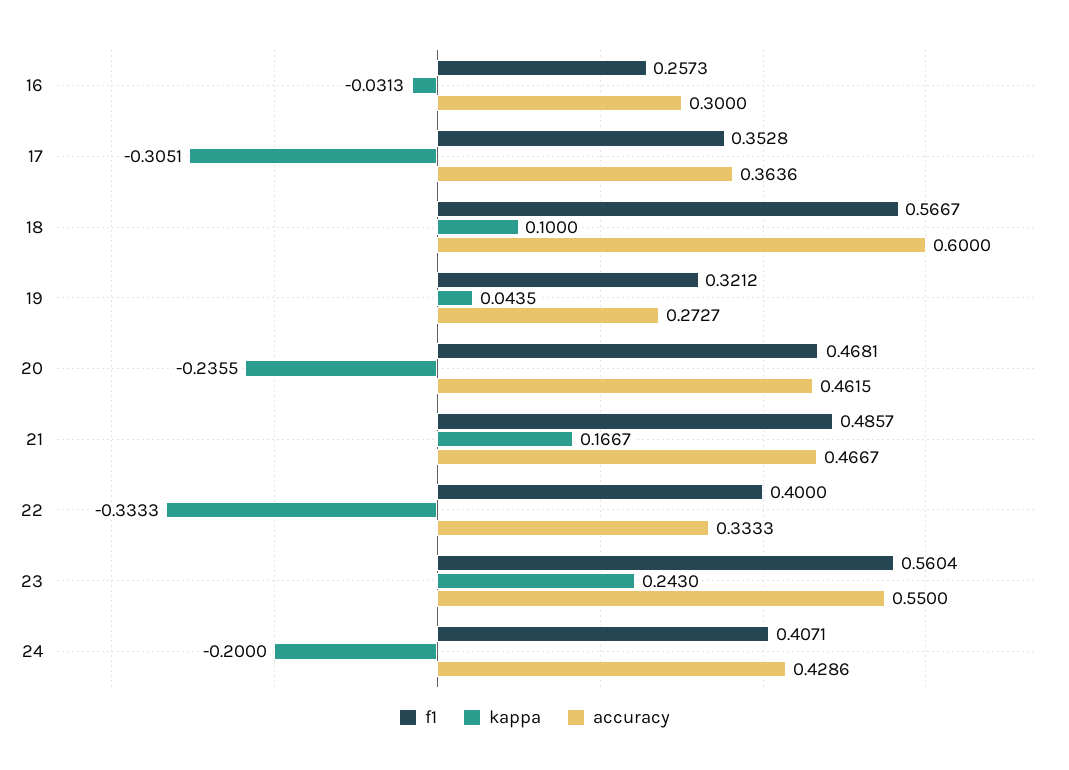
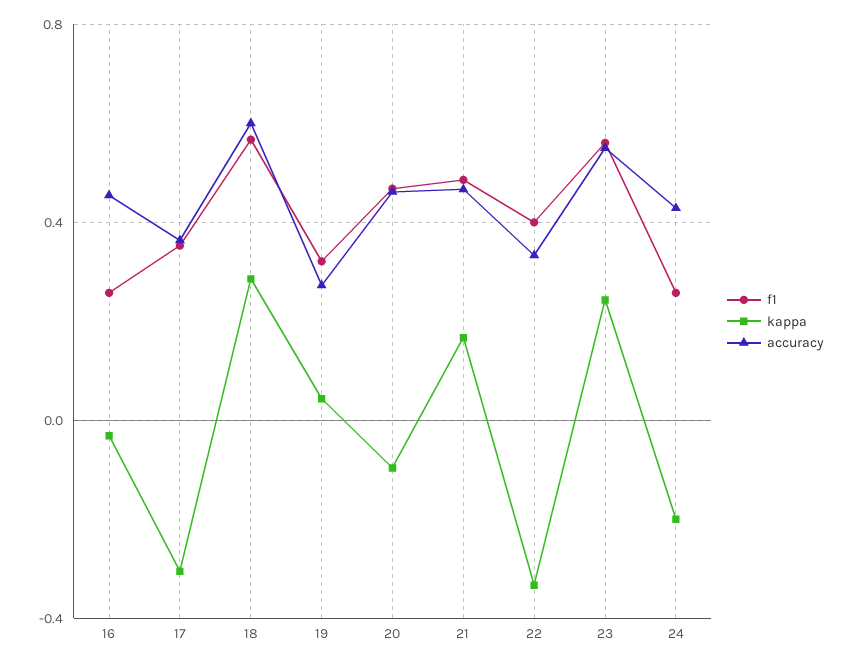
  {
    "f1": {
      "16": 0.2573,
      "17": 0.3528,
      "18": 0.5667,
      "19": 0.3212,
      "20": 0.4681,
      "21": 0.4857,
      "22": 0.4,
      "23": 0.5604,
-     "24": 0.4071
+     "24": 0.25
    },
    "kappa": {
      "16": -0.0313,
      "17": -0.3051,
-     "18": 0.1,
+     "18": 0.3,
      "19": 0.0435,
-     "20": -0.2355,
+     "20": -0.1,
      "21": 0.1667,
      "22": -0.3333,
      "23": 0.243,
      "24": -0.2
    },
    "accuracy": {
-     "16": 0.3,
+     "16": 0.45,
      "17": 0.3636,
      "18": 0.6,
      "19": 0.2727,
      "20": 0.4615,
      "21": 0.4667,
      "22": 0.3333,
      "23": 0.55,
      "24": 0.4286
    }
  }

